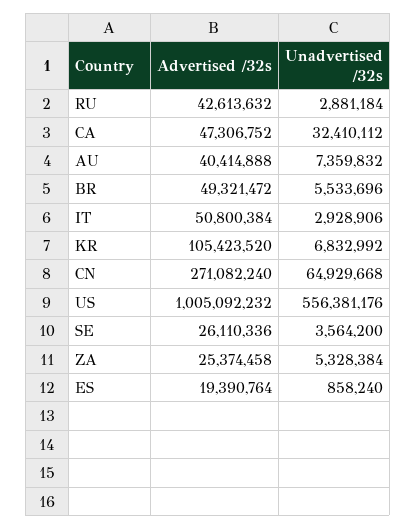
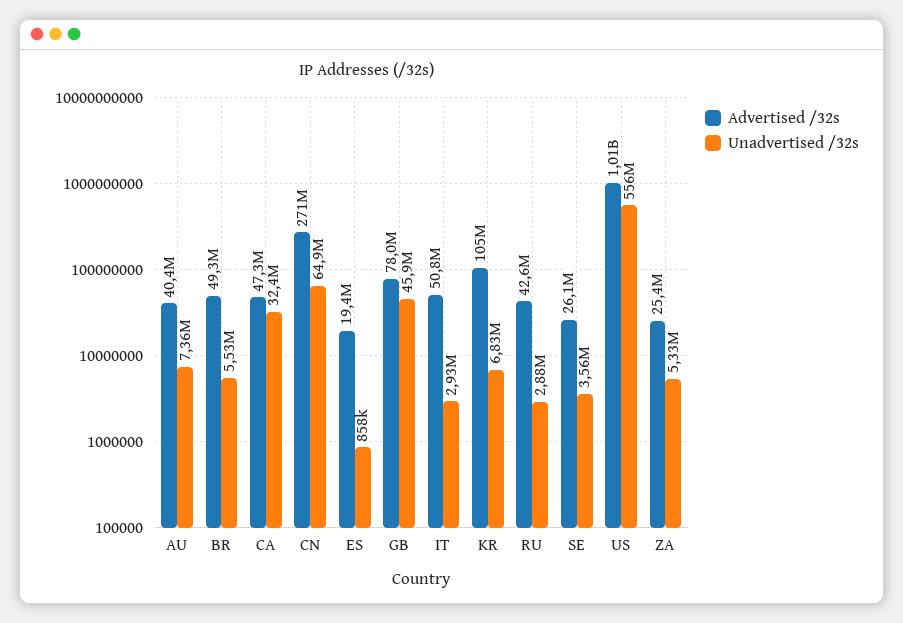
  {
    "Advertised /32s": {
      "RU": 42613632,
      "CA": 47306752,
      "AU": 40414888,
      "BR": 49321472,
      "IT": 50800384,
      "KR": 105423520,
      "CN": 271082240,
      "US": 1005092232,
      "SE": 26110336,
      "ZA": 25374458,
-     "ES": 19390764
+     "ES": 19390764,
+     "GB": 78000000
    },
    "Unadvertised /32s": {
      "RU": 2881184,
      "CA": 32410112,
      "AU": 7359832,
      "BR": 5533696,
      "IT": 2928906,
      "KR": 6832992,
      "CN": 64929668,
      "US": 556381176,
      "SE": 3564200,
      "ZA": 5328384,
-     "ES": 858240
+     "ES": 858240,
+     "GB": 45900000
    }
  }

